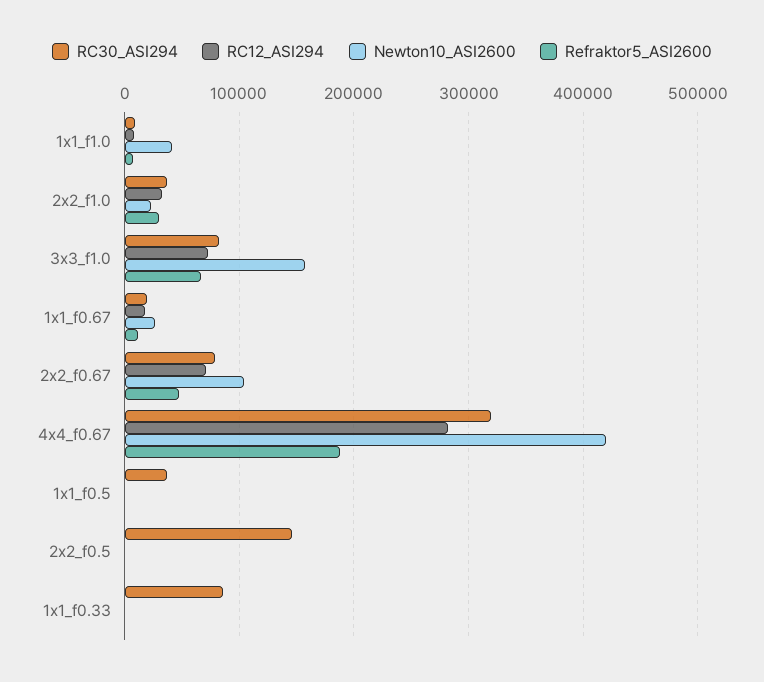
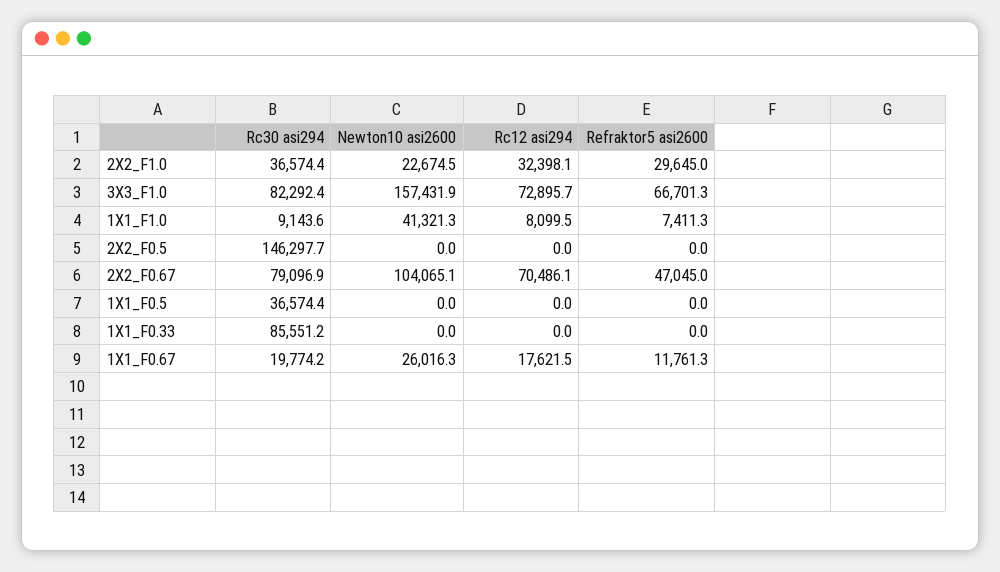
  {
    "RC30_ASI294": {
      "1x1_f1.0": 9143.6,
      "2x2_f1.0": 36574.4,
      "3x3_f1.0": 82292.4,
      "1x1_f0.67": 19774.2,
      "2x2_f0.67": 79096.9,
-     "4x4_f0.67": 320000,
      "1x1_f0.5": 36574.4,
      "2x2_f0.5": 146297.7,
      "1x1_f0.33": 85551.2
    },
    "RC12_ASI294": {
      "1x1_f1.0": 8099.5,
      "2x2_f1.0": 32398.1,
      "3x3_f1.0": 72895.7,
      "1x1_f0.67": 17621.5,
      "2x2_f0.67": 70486.1,
-     "4x4_f0.67": 280000,
      "1x1_f0.5": 0,
      "2x2_f0.5": 0,
      "1x1_f0.33": 0
    },
    "Newton10_ASI2600": {
      "1x1_f1.0": 41321.3,
      "2x2_f1.0": 22674.5,
      "3x3_f1.0": 157431.9,
      "1x1_f0.67": 26016.3,
      "2x2_f0.67": 104065.1,
-     "4x4_f0.67": 420000,
      "1x1_f0.5": 0,
      "2x2_f0.5": 0,
      "1x1_f0.33": 0
    },
    "Refraktor5_ASI2600": {
      "1x1_f1.0": 7411.3,
      "2x2_f1.0": 29645,
      "3x3_f1.0": 66701.3,
      "1x1_f0.67": 11761.3,
      "2x2_f0.67": 47045,
-     "4x4_f0.67": 190000,
      "1x1_f0.5": 0,
      "2x2_f0.5": 0,
      "1x1_f0.33": 0
    }
  }

